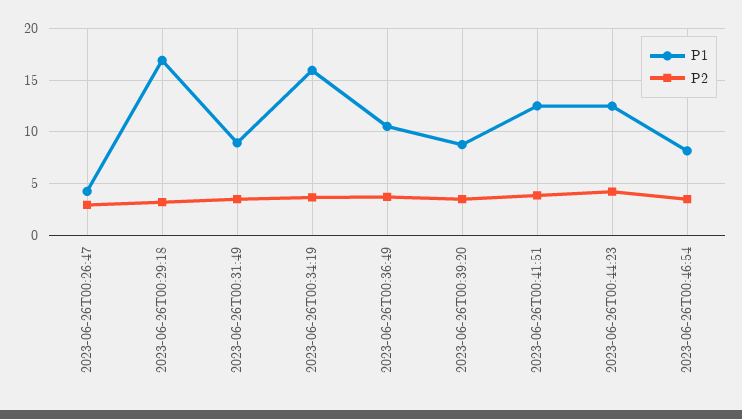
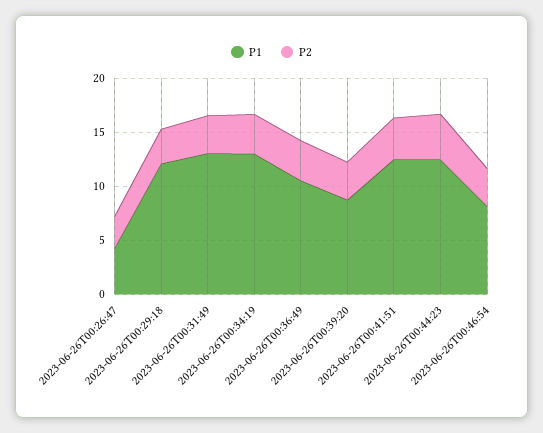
  {
    "P1": {
      "2023-06-26T00:26:47": 4,
-     "2023-06-26T00:29:18": 17,
+     "2023-06-26T00:29:18": 12,
-     "2023-06-26T00:31:49": 9,
+     "2023-06-26T00:31:49": 13,
-     "2023-06-26T00:34:19": 16,
+     "2023-06-26T00:34:19": 13,
      "2023-06-26T00:36:49": 11,
      "2023-06-26T00:39:20": 9,
      "2023-06-26T00:41:51": 13,
      "2023-06-26T00:44:23": 12,
      "2023-06-26T00:46:54": 8
    },
    "P2": {
      "2023-06-26T00:26:47": 3,
      "2023-06-26T00:29:18": 3,
      "2023-06-26T00:31:49": 4,
      "2023-06-26T00:34:19": 4,
      "2023-06-26T00:36:49": 4,
      "2023-06-26T00:39:20": 4,
      "2023-06-26T00:41:51": 4,
      "2023-06-26T00:44:23": 4,
      "2023-06-26T00:46:54": 4
    }
  }

